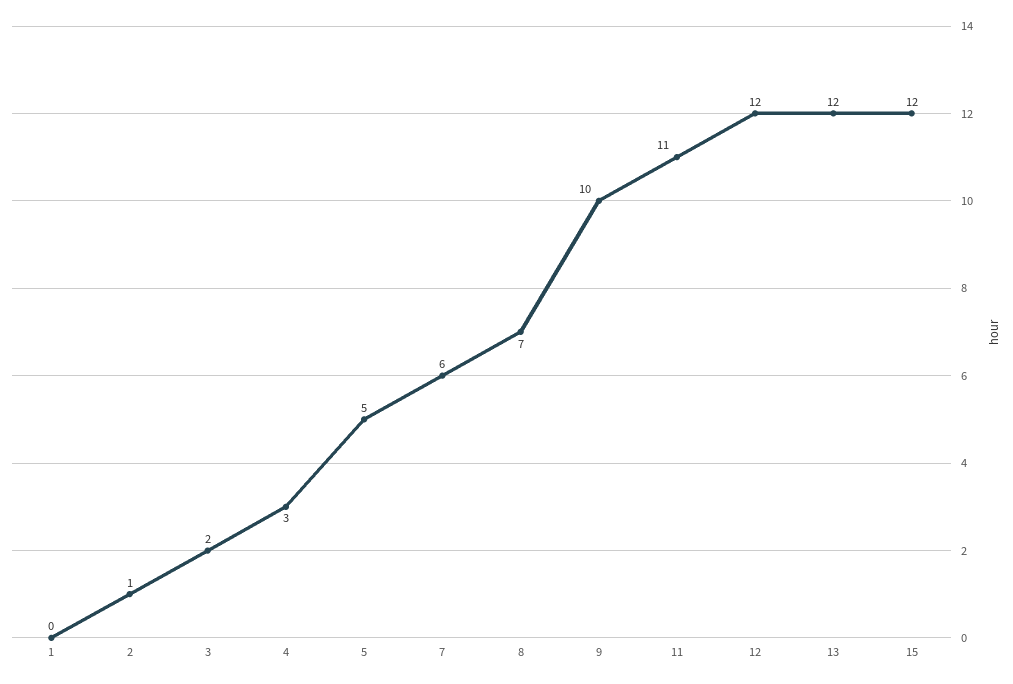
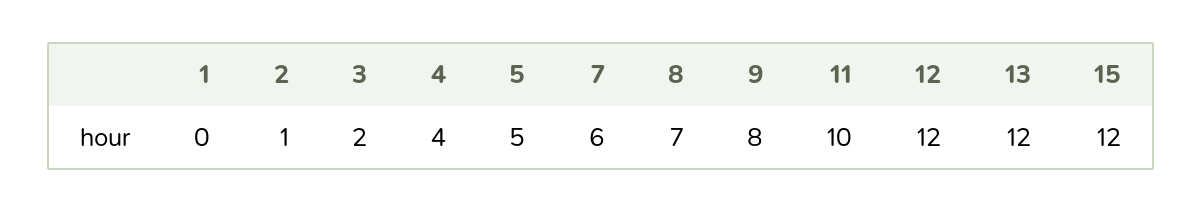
  {
    "1": 0,
    "2": 1,
    "3": 2,
-   "4": 3,
+   "4": 4,
    "5": 5,
    "7": 6,
    "8": 7,
-   "9": 10,
+   "9": 8,
-   "11": 11,
+   "11": 10,
    "12": 12,
    "13": 12,
    "15": 12
  }

